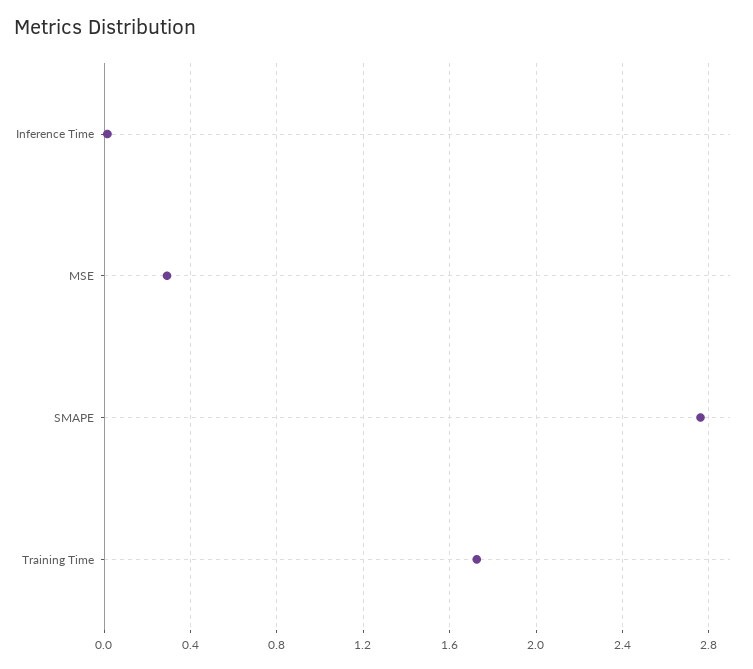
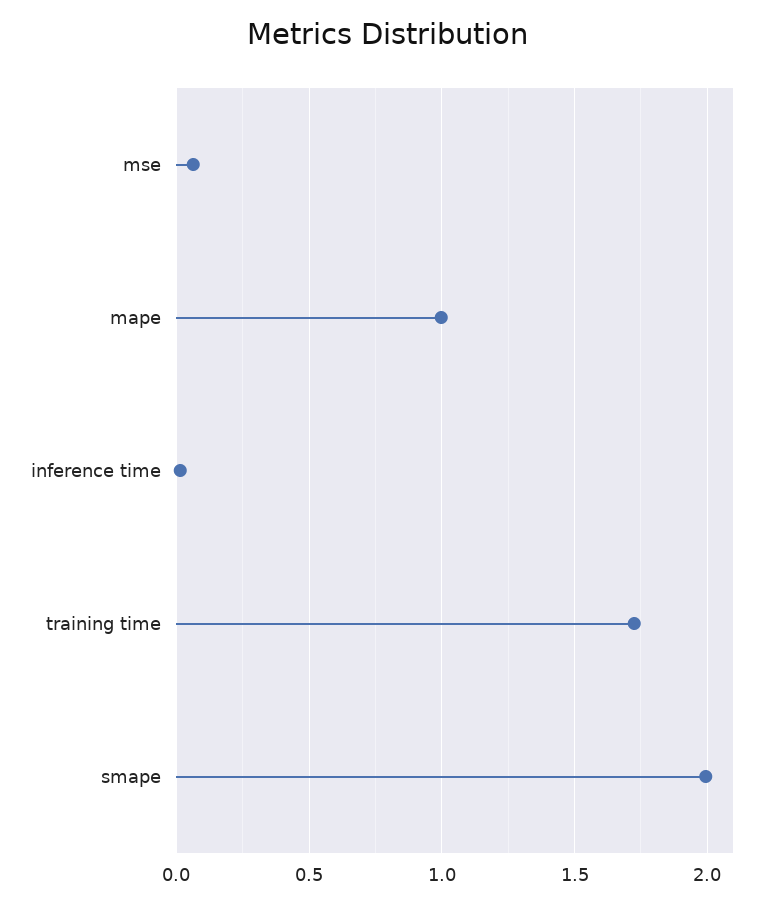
  {
    "Inference Time": 0,
-   "MSE": 0.3,
+   "MSE": 0.05,
-   "SMAPE": 2.75,
+   "SMAPE": 2,
-   "Training Time": 1.75
+   "Training Time": 1.75,
+   "mape": 1
  }

